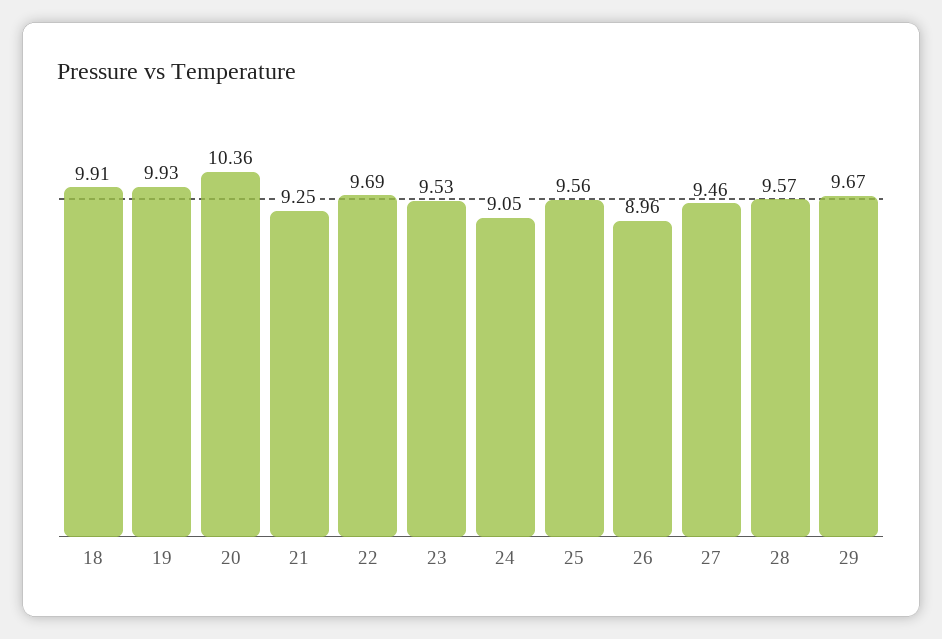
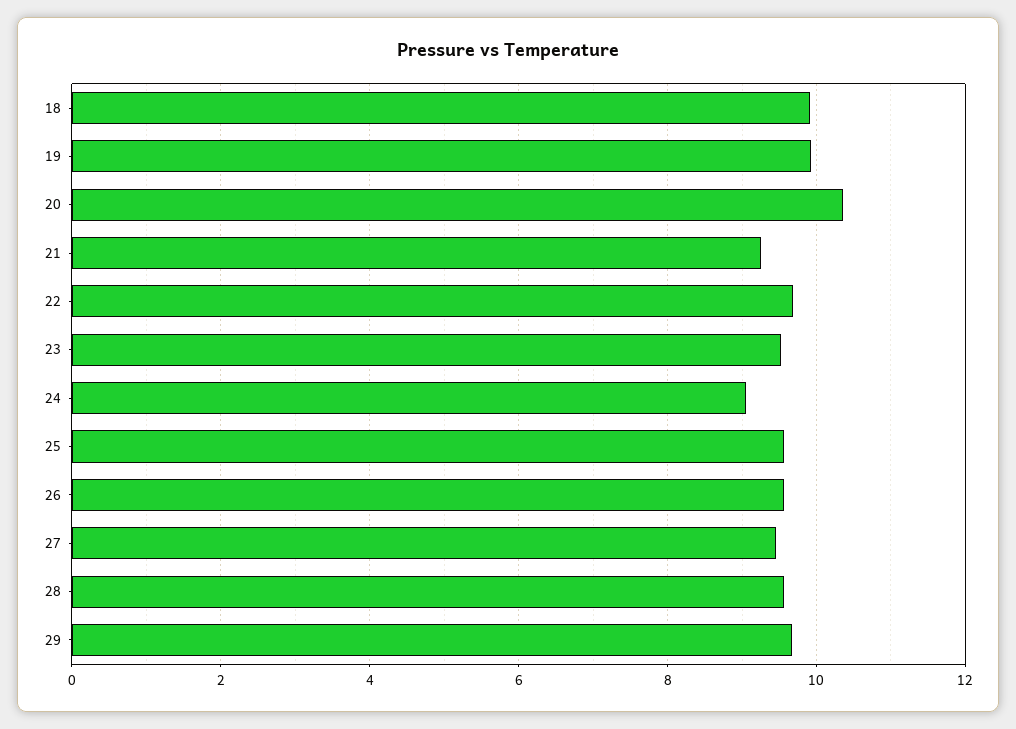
  {
    "18": 9.91,
    "19": 9.93,
    "20": 10.36,
    "21": 9.25,
    "22": 9.69,
    "23": 9.53,
    "24": 9.05,
    "25": 9.56,
-   "26": 8.96,
+   "26": 9.6,
    "27": 9.46,
    "28": 9.57,
    "29": 9.67
  }

